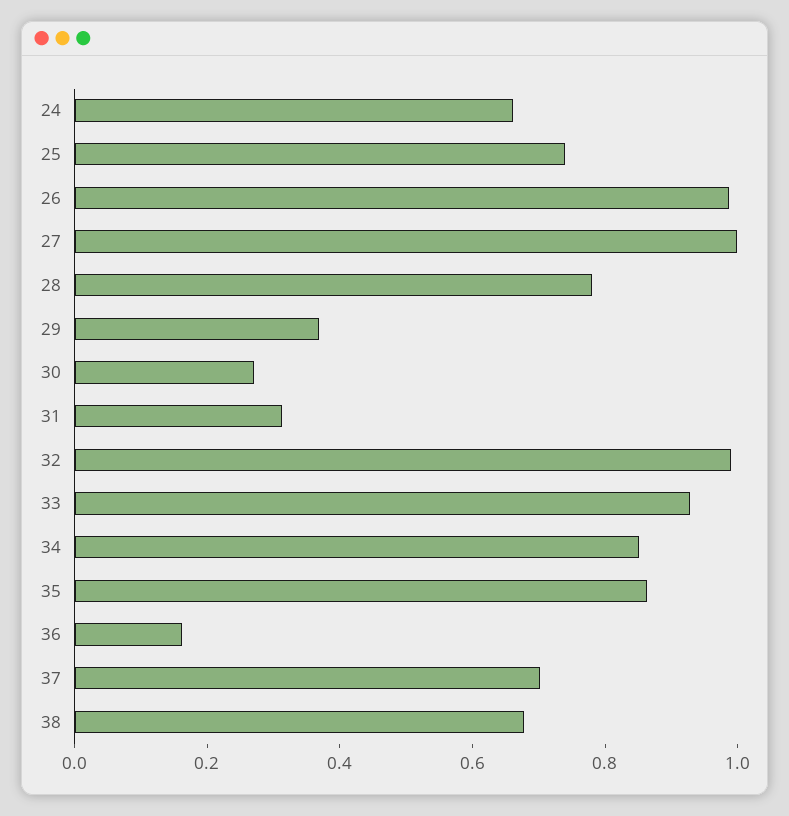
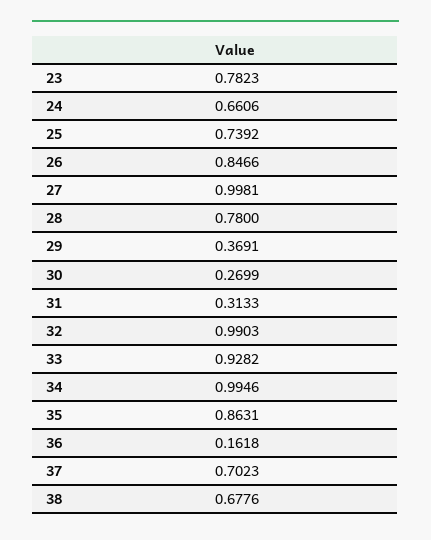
  {
    "24": 0.6606,
    "25": 0.7392,
-   "26": 1,
+   "26": 0.8466,
    "27": 0.9981,
    "28": 0.78,
    "29": 0.3691,
    "30": 0.2699,
    "31": 0.3133,
    "32": 0.9903,
    "33": 0.9282,
-   "34": 0.85,
+   "34": 0.9946,
    "35": 0.8631,
    "36": 0.1618,
    "37": 0.7023,
-   "38": 0.6776
+   "38": 0.6776,
+   "23": 0.7823
  }

